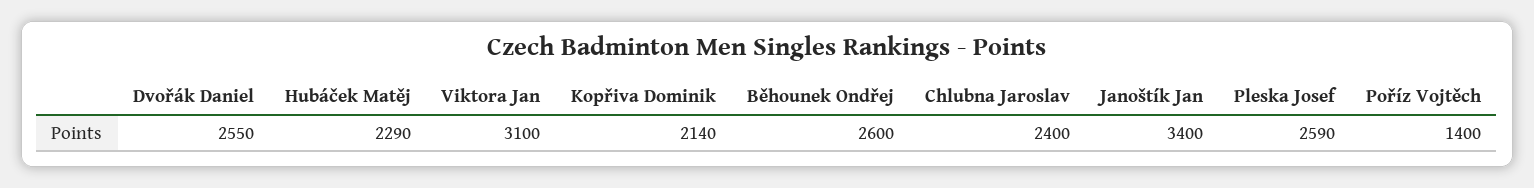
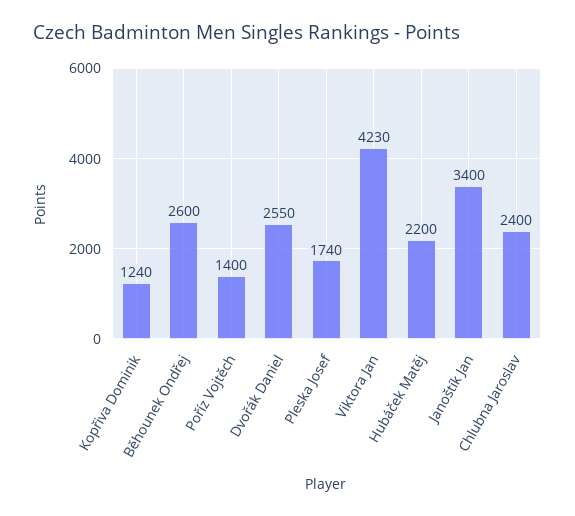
  {
    "Dvořák Daniel": 2550,
-   "Hubáček Matěj": 2290,
+   "Hubáček Matěj": 2200,
-   "Viktora Jan": 3100,
+   "Viktora Jan": 4230,
-   "Kopřiva Dominik": 2140,
+   "Kopřiva Dominik": 1240,
    "Běhounek Ondřej": 2600,
    "Chlubna Jaroslav": 2400,
    "Janoštík Jan": 3400,
-   "Pleska Josef": 2590,
+   "Pleska Josef": 1740,
    "Poříz Vojtěch": 1400
  }

